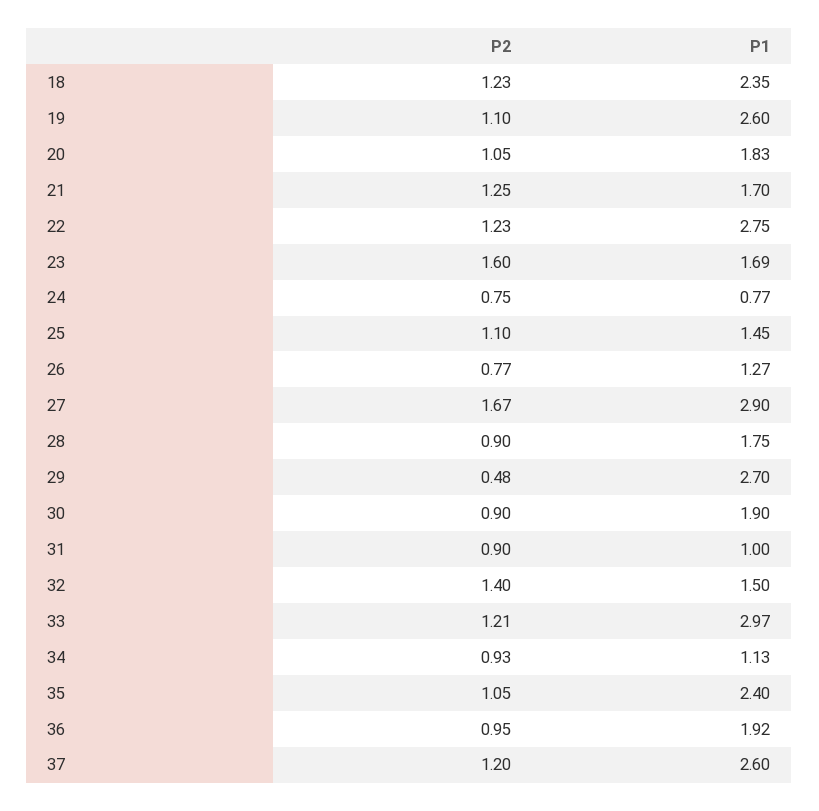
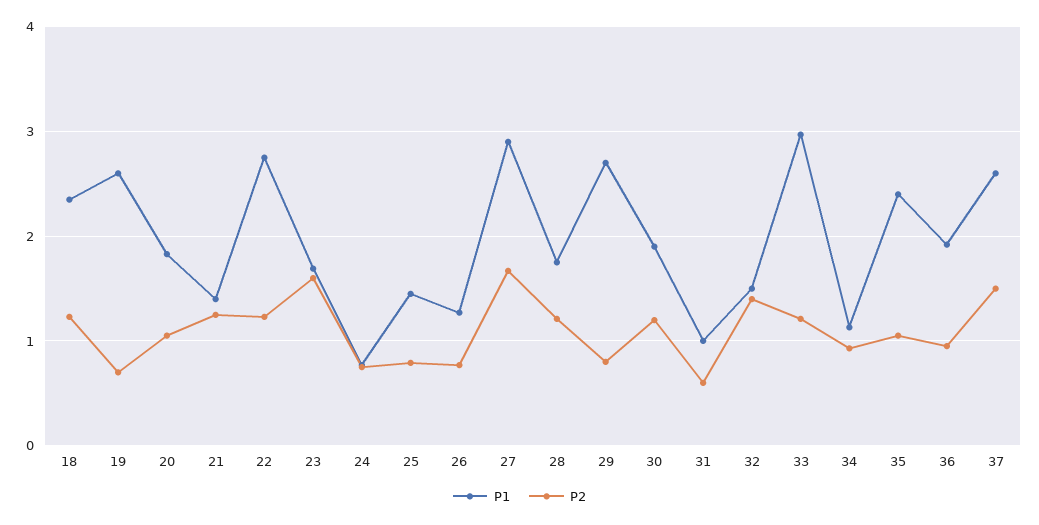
  {
    "P2": {
      "18": 1.23,
-     "19": 1.1,
+     "19": 0.7,
      "20": 1.05,
      "21": 1.25,
      "22": 1.23,
      "23": 1.6,
      "24": 0.75,
-     "25": 1.1,
+     "25": 0.8,
      "26": 0.77,
      "27": 1.67,
-     "28": 0.9,
+     "28": 1.2,
-     "29": 0.48,
+     "29": 0.8,
-     "30": 0.9,
+     "30": 1.2,
-     "31": 0.9,
+     "31": 0.6,
      "32": 1.4,
      "33": 1.21,
      "34": 0.93,
      "35": 1.05,
      "36": 0.95,
-     "37": 1.2
+     "37": 1.5
    },
    "P1": {
      "18": 2.35,
      "19": 2.6,
      "20": 1.83,
-     "21": 1.7,
+     "21": 1.4,
      "22": 2.75,
      "23": 1.69,
      "24": 0.77,
      "25": 1.45,
      "26": 1.27,
      "27": 2.9,
      "28": 1.75,
      "29": 2.7,
      "30": 1.9,
      "31": 1,
      "32": 1.5,
      "33": 2.97,
      "34": 1.13,
      "35": 2.4,
      "36": 1.92,
      "37": 2.6
    }
  }

